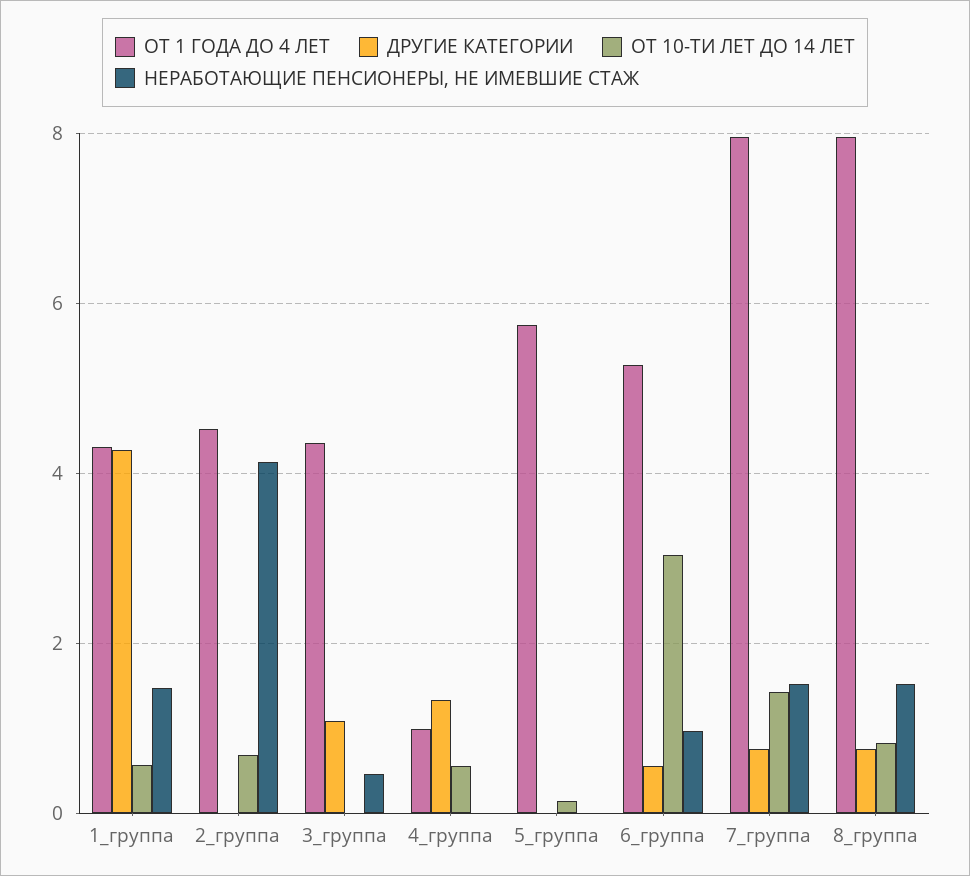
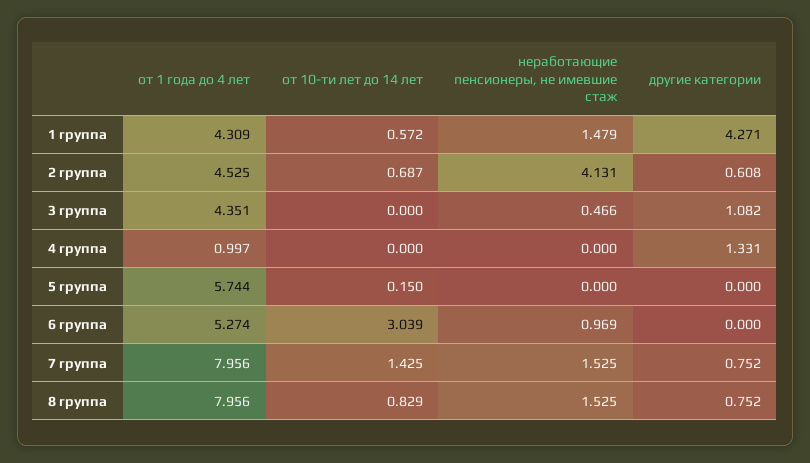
  {
    "ОТ 1 ГОДА ДО 4 ЛЕТ": {
      "1_группа": 4.309,
      "2_группа": 4.525,
      "3_группа": 4.351,
      "4_группа": 0.997,
      "5_группа": 5.744,
      "6_группа": 5.274,
      "7_группа": 7.956,
      "8_группа": 7.956
    },
    "ДРУГИЕ КАТЕГОРИИ": {
      "1_группа": 4.271,
-     "2_группа": 0,
+     "2_группа": 0.608,
      "3_группа": 1.082,
      "4_группа": 1.331,
      "5_группа": 0,
-     "6_группа": 0.6,
+     "6_группа": 0,
      "7_группа": 0.752,
      "8_группа": 0.752
    },
    "ОТ 10-ТИ ЛЕТ ДО 14 ЛЕТ": {
      "1_группа": 0.572,
      "2_группа": 0.687,
      "3_группа": 0,
-     "4_группа": 0.6,
+     "4_группа": 0,
      "5_группа": 0.15,
      "6_группа": 3.039,
      "7_группа": 1.425,
      "8_группа": 0.829
    },
    "НЕРАБОТАЮЩИЕ ПЕНСИОНЕРЫ, НЕ ИМЕВШИЕ СТАЖ": {
      "1_группа": 1.479,
      "2_группа": 4.131,
      "3_группа": 0.466,
      "4_группа": 0,
      "5_группа": 0,
      "6_группа": 0.969,
      "7_группа": 1.525,
      "8_группа": 1.525
    }
  }

